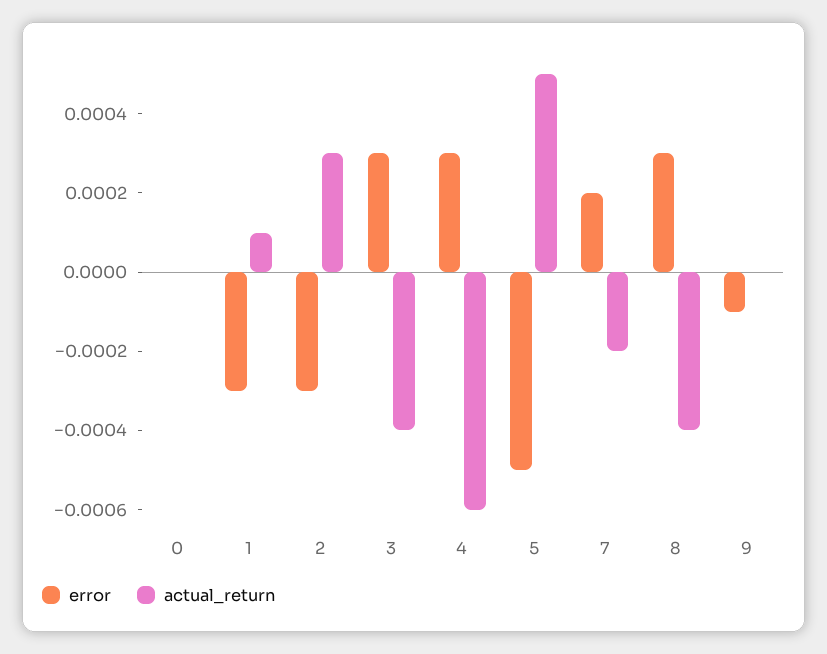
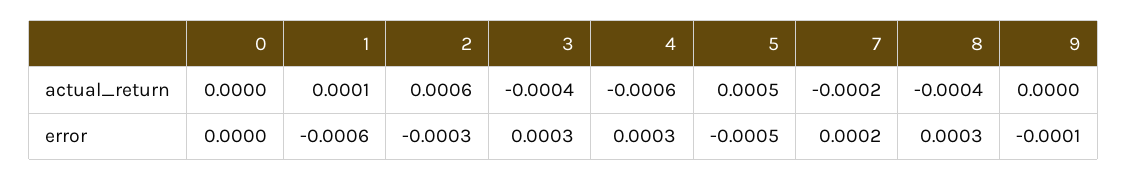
  {
    "error": {
      "0": 0,
-     "1": -0.0003,
+     "1": -0.0006,
      "2": -0.0003,
      "3": 0.0003,
      "4": 0.0003,
      "5": -0.0005,
      "7": 0.0002,
      "8": 0.0003,
      "9": -0.0001
    },
    "actual_return": {
      "0": 0,
      "1": 0.0001,
-     "2": 0.0003,
+     "2": 0.0006,
      "3": -0.0004,
      "4": -0.0006,
      "5": 0.0005,
      "7": -0.0002,
      "8": -0.0004,
      "9": 0
    }
  }

